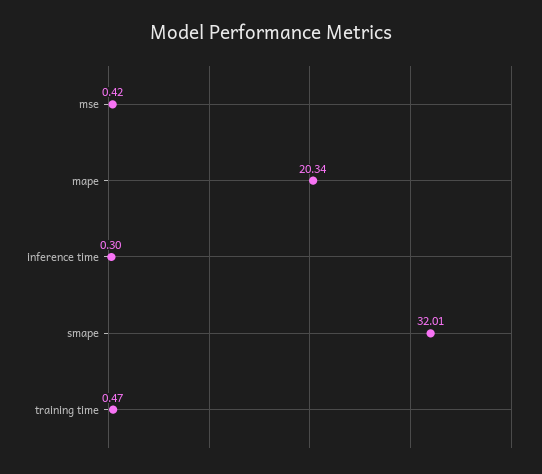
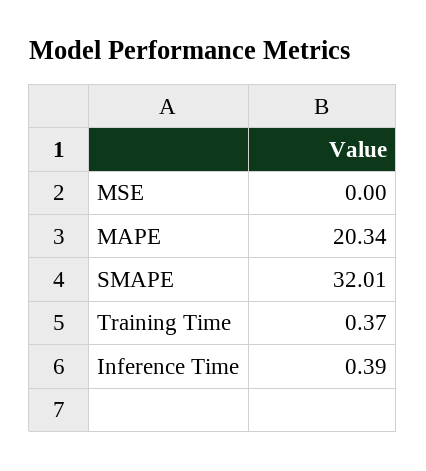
  {
-   "mse": 0.42,
+   "mse": 0,
    "mape": 20.34,
-   "inference time": 0.3,
+   "inference time": 0.39,
    "smape": 32.01,
-   "training time": 0.47
+   "training time": 0.37
  }

